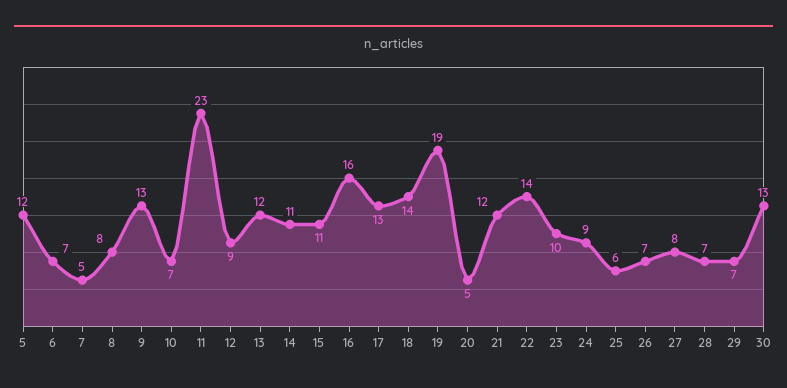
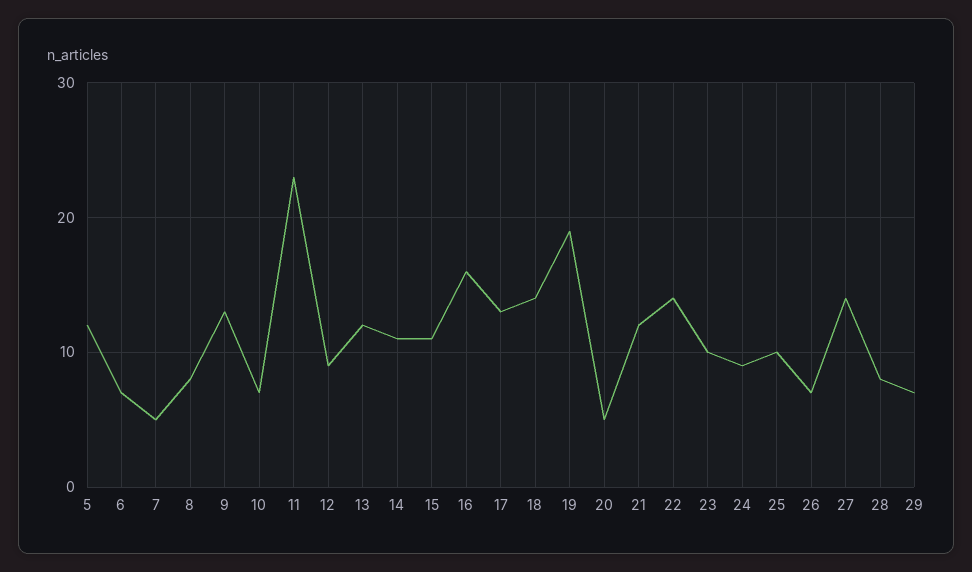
  {
    "5": 12,
    "6": 7,
    "7": 5,
    "8": 8,
    "9": 13,
    "10": 7,
    "11": 23,
    "12": 9,
    "13": 12,
    "14": 11,
    "15": 11,
    "16": 16,
    "17": 13,
    "18": 14,
    "19": 19,
    "20": 5,
    "21": 12,
    "22": 14,
    "23": 10,
    "24": 9,
-   "25": 6,
+   "25": 10,
    "26": 7,
-   "27": 8,
+   "27": 14,
-   "28": 7,
+   "28": 8,
-   "29": 7,
+   "29": 7
-   "30": 13
  }

